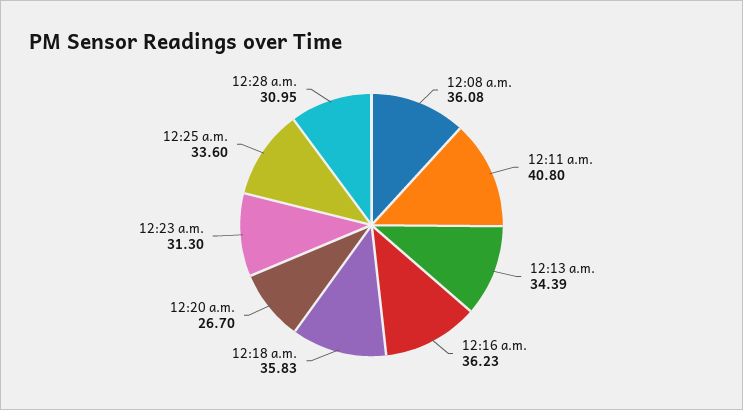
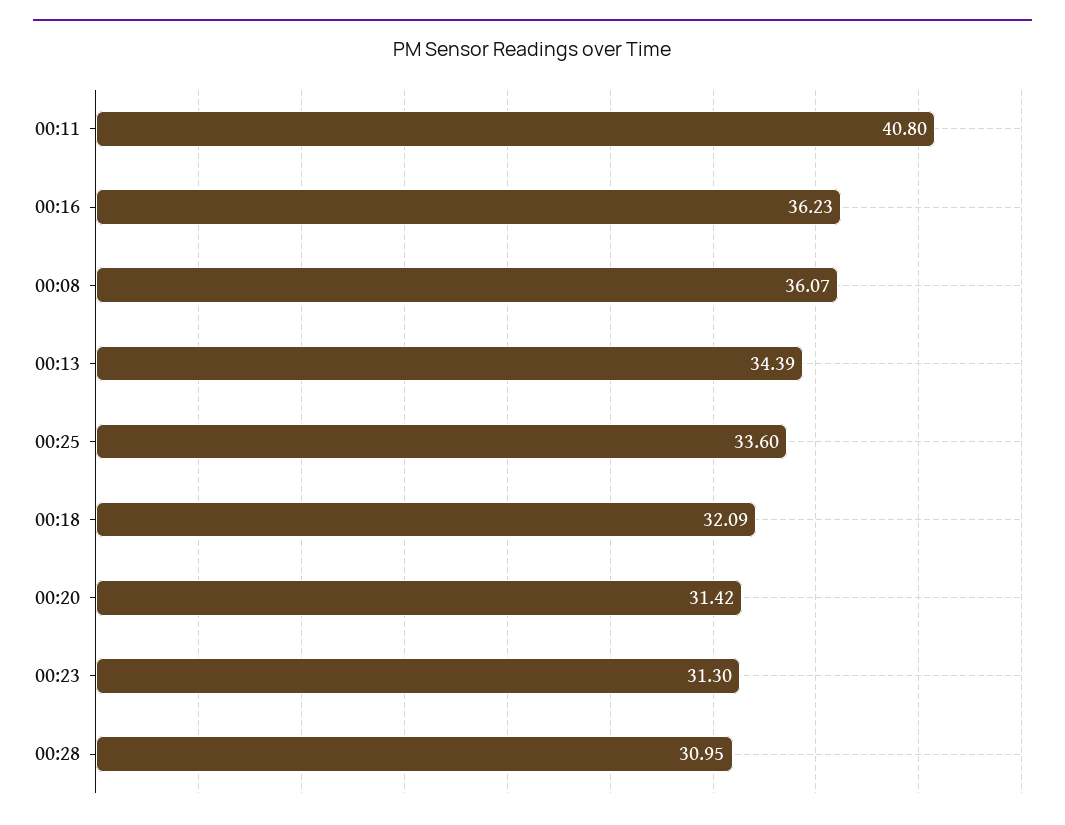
  {
-   "12:08 a.m.": 36.08,
+   "12:08 a.m.": 36.07,
    "12:11 a.m.": 40.8,
    "12:13 a.m.": 34.39,
    "12:16 a.m.": 36.23,
-   "12:18 a.m.": 35.83,
+   "12:18 a.m.": 32.09,
-   "12:20 a.m.": 26.7,
+   "12:20 a.m.": 31.42,
    "12:23 a.m.": 31.3,
    "12:25 a.m.": 33.6,
    "12:28 a.m.": 30.95
  }

